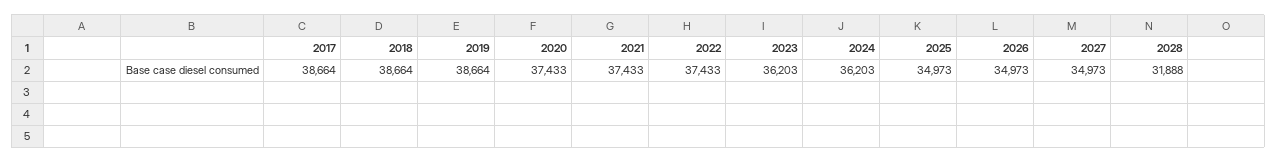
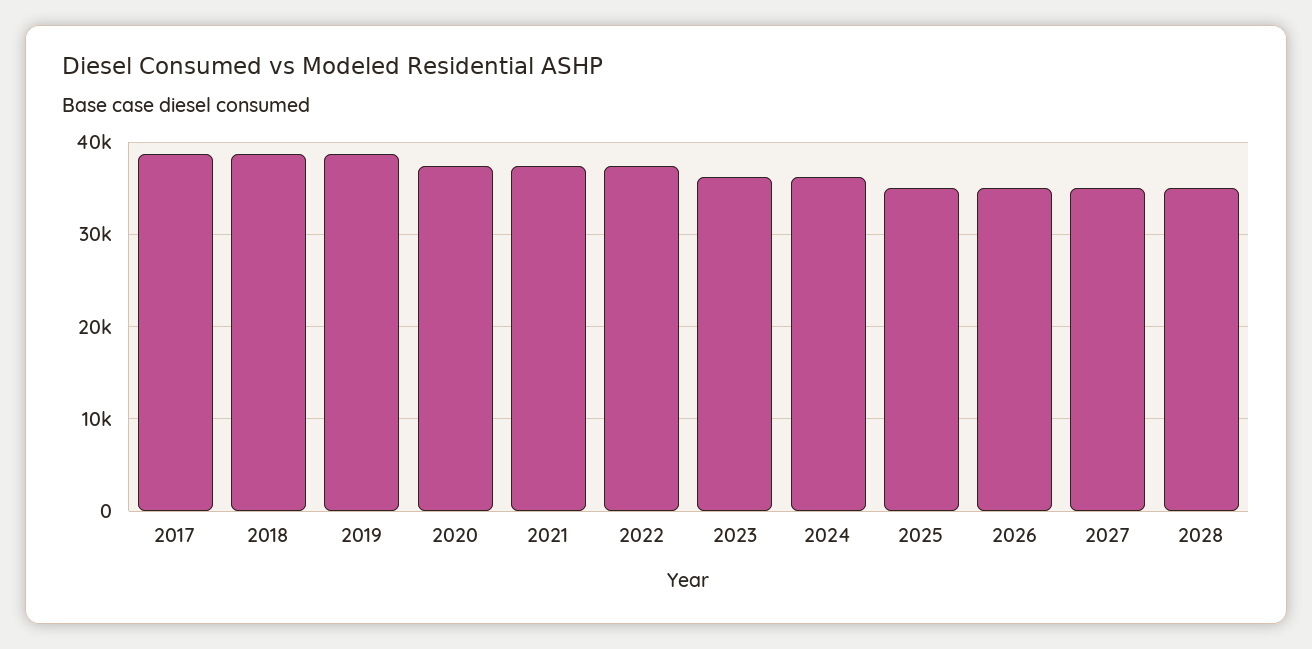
  {
    "2017": 38664,
    "2018": 38664,
    "2019": 38664,
    "2020": 37433,
    "2021": 37433,
    "2022": 37433,
    "2023": 36203,
    "2024": 36203,
    "2025": 34973,
    "2026": 34973,
    "2027": 34973,
-   "2028": 31888
+   "2028": 35000
  }

